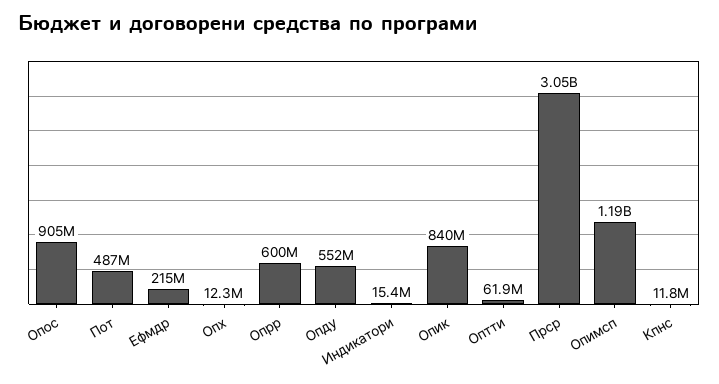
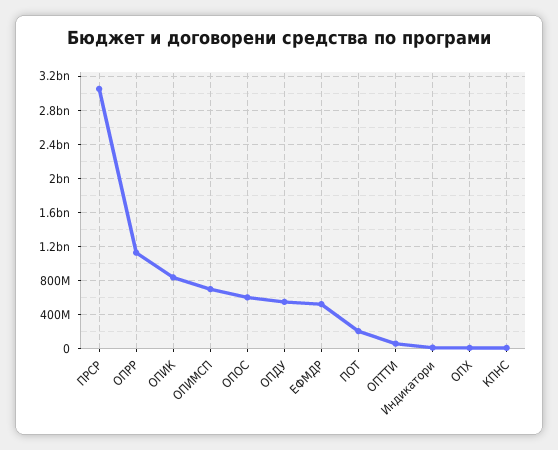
  {
-   "Опос": 905000000,
+   "Опос": 600000000,
-   "Пот": 487000000,
+   "Пот": 200000000,
-   "Ефмдр": 215000000,
+   "Ефмдр": 500000000,
    "Опх": 12300000,
-   "Опрр": 600000000,
+   "Опрр": 1100000000,
    "Опду": 552000000,
    "Индикатори": 15400000,
    "Опик": 840000000,
    "Оптти": 61900000,
    "Прср": 3050000000,
-   "Опимсп": 1190000000,
+   "Опимсп": 700000000,
    "Кпнс": 11800000
  }

